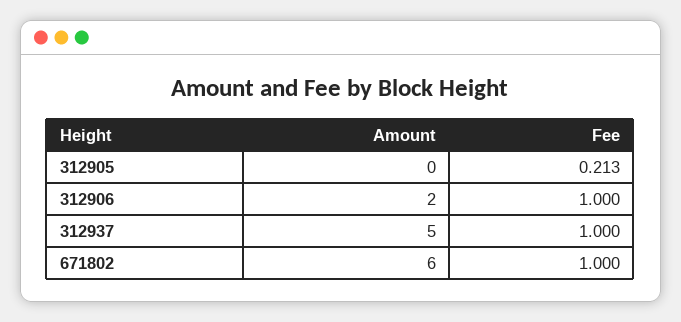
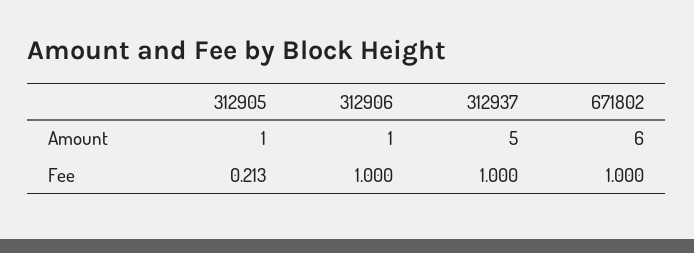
  {
    "Amount": {
-     "312905": 0,
+     "312905": 1,
-     "312906": 2,
+     "312906": 1,
      "312937": 5,
      "671802": 6
    },
    "Fee": {
      "312905": 0.213,
      "312906": 1,
      "312937": 1,
      "671802": 1
    }
  }

